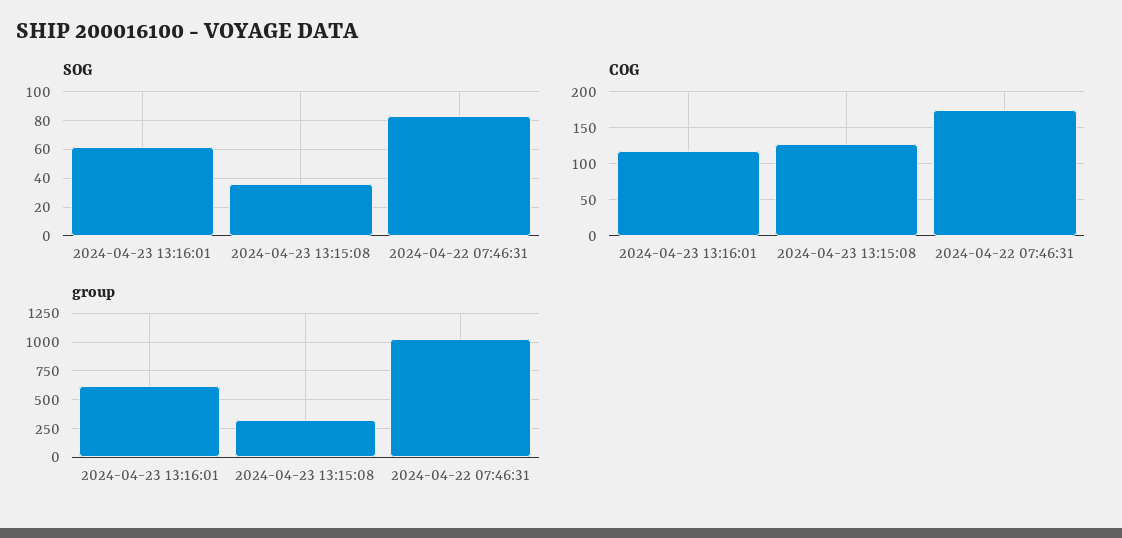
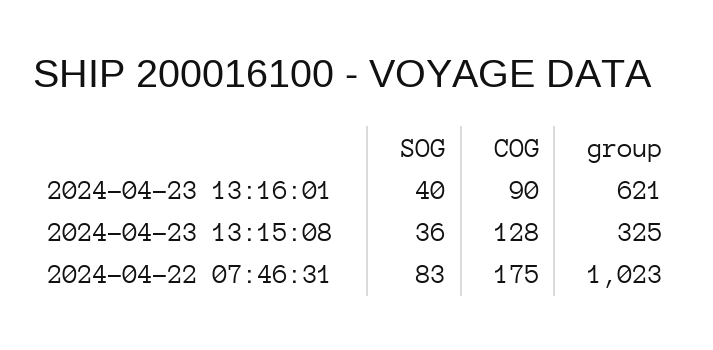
  {
    "SOG": {
-     "2024-04-23 13:16:01": 60,
+     "2024-04-23 13:16:01": 40,
      "2024-04-23 13:15:08": 36,
      "2024-04-22 07:46:31": 83
    },
    "COG": {
-     "2024-04-23 13:16:01": 120,
+     "2024-04-23 13:16:01": 90,
      "2024-04-23 13:15:08": 128,
      "2024-04-22 07:46:31": 175
    },
    "group": {
      "2024-04-23 13:16:01": 621,
      "2024-04-23 13:15:08": 325,
      "2024-04-22 07:46:31": 1023
    }
  }

